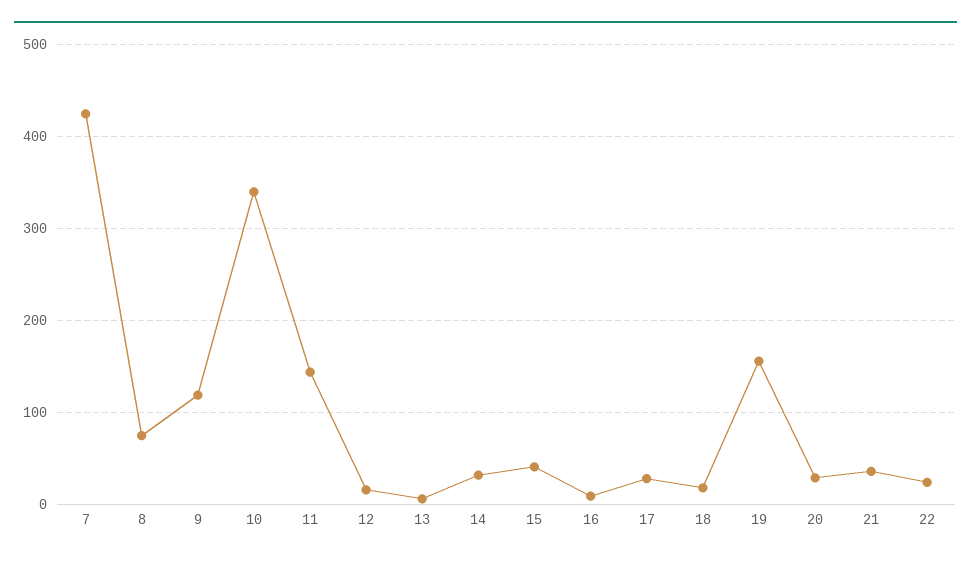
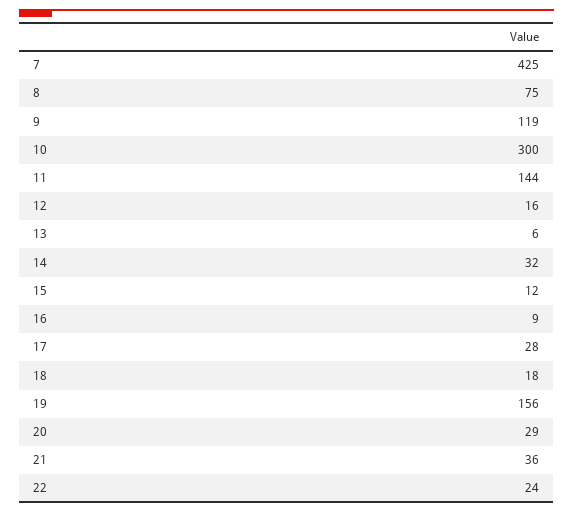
  {
    "7": 425,
    "8": 75,
    "9": 119,
-   "10": 340,
+   "10": 300,
    "11": 144,
    "12": 16,
    "13": 6,
    "14": 32,
-   "15": 40,
+   "15": 12,
    "16": 9,
    "17": 28,
    "18": 18,
    "19": 156,
    "20": 29,
    "21": 36,
    "22": 24
  }

